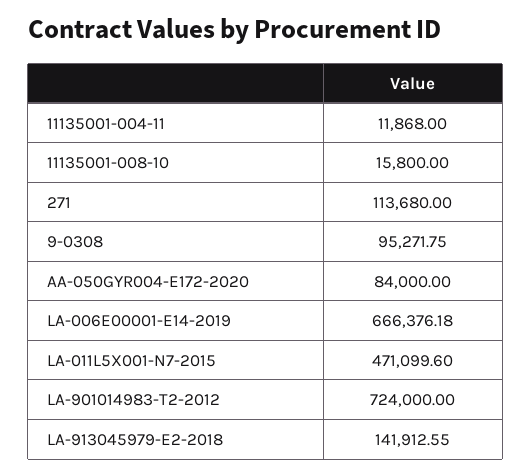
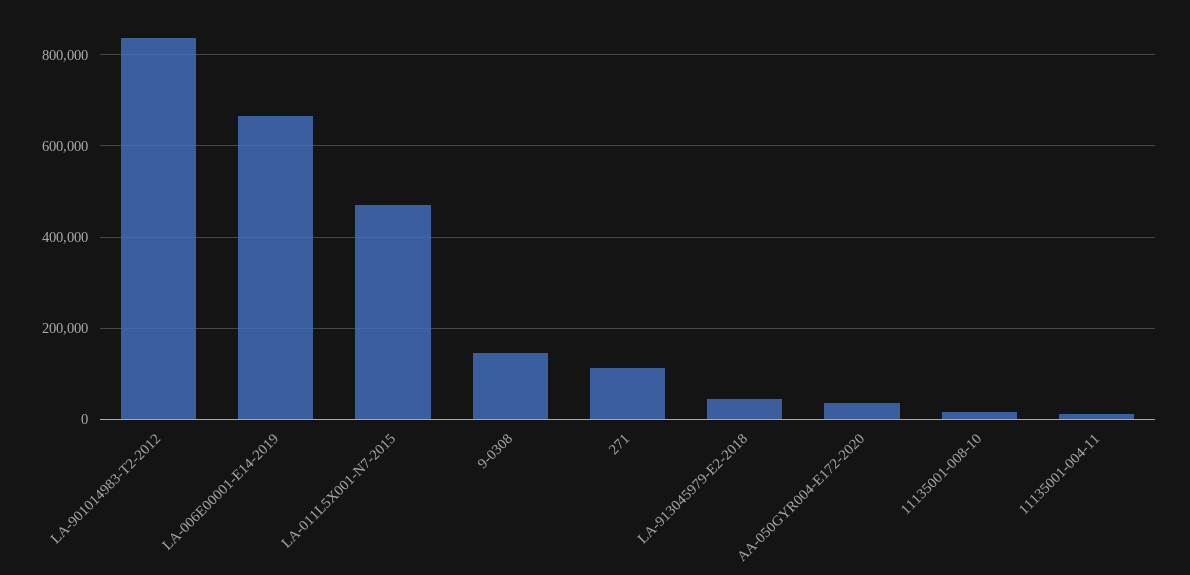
  {
    "11135001-004-11": 11868,
    "11135001-008-10": 15800,
    "271": 113680,
-   "9-0308": 95271.75,
+   "9-0308": 140000,
-   "AA-050GYR004-E172-2020": 84000,
+   "AA-050GYR004-E172-2020": 40000,
    "LA-006E00001-E14-2019": 666376.18,
    "LA-011L5X001-N7-2015": 471099.6,
-   "LA-901014983-T2-2012": 724000,
+   "LA-901014983-T2-2012": 840000,
-   "LA-913045979-E2-2018": 141912.55
+   "LA-913045979-E2-2018": 40000
  }

